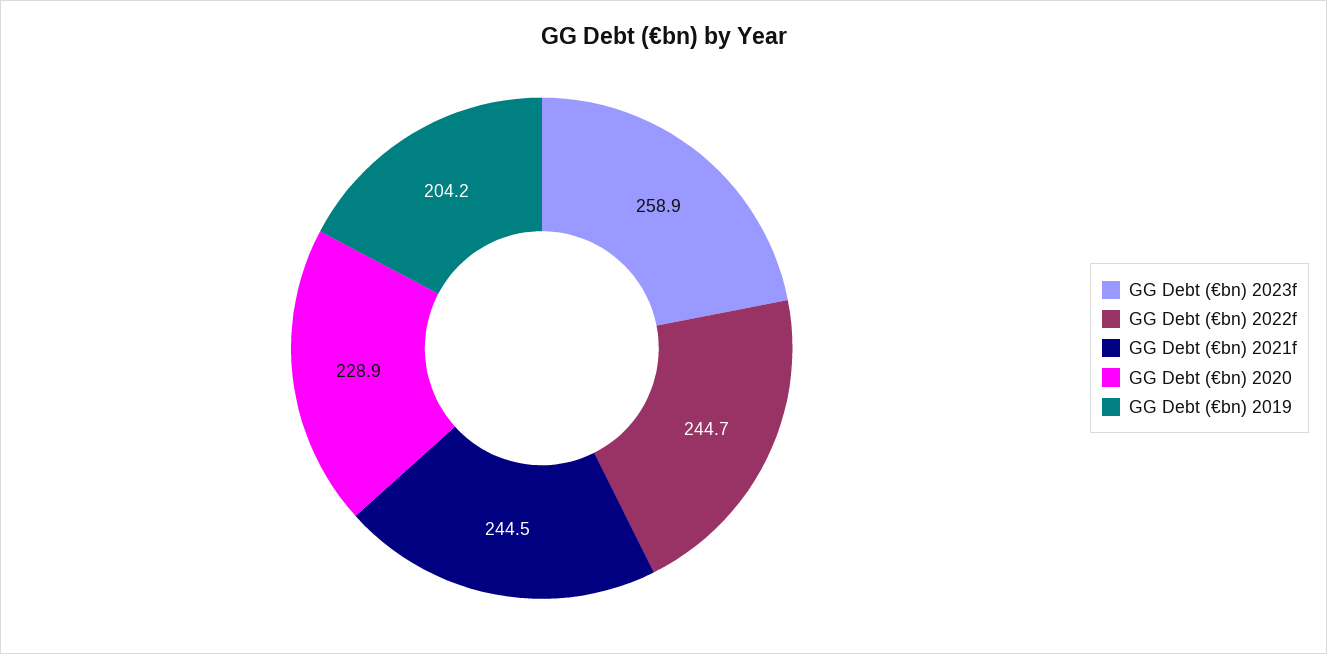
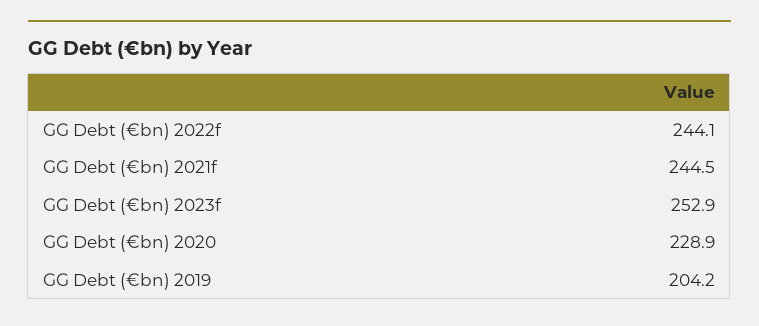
  {
-   "GG Debt (€bn) 2023f": 258.9,
+   "GG Debt (€bn) 2023f": 252.9,
-   "GG Debt (€bn) 2022f": 244.7,
+   "GG Debt (€bn) 2022f": 244.1,
    "GG Debt (€bn) 2021f": 244.5,
    "GG Debt (€bn) 2020": 228.9,
    "GG Debt (€bn) 2019": 204.2
  }

